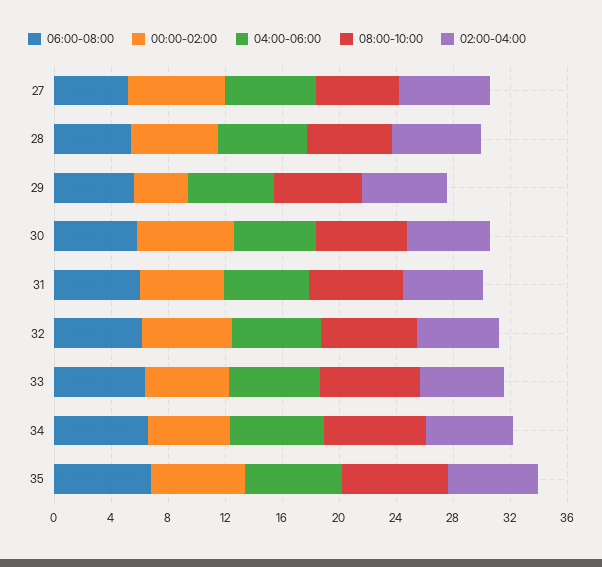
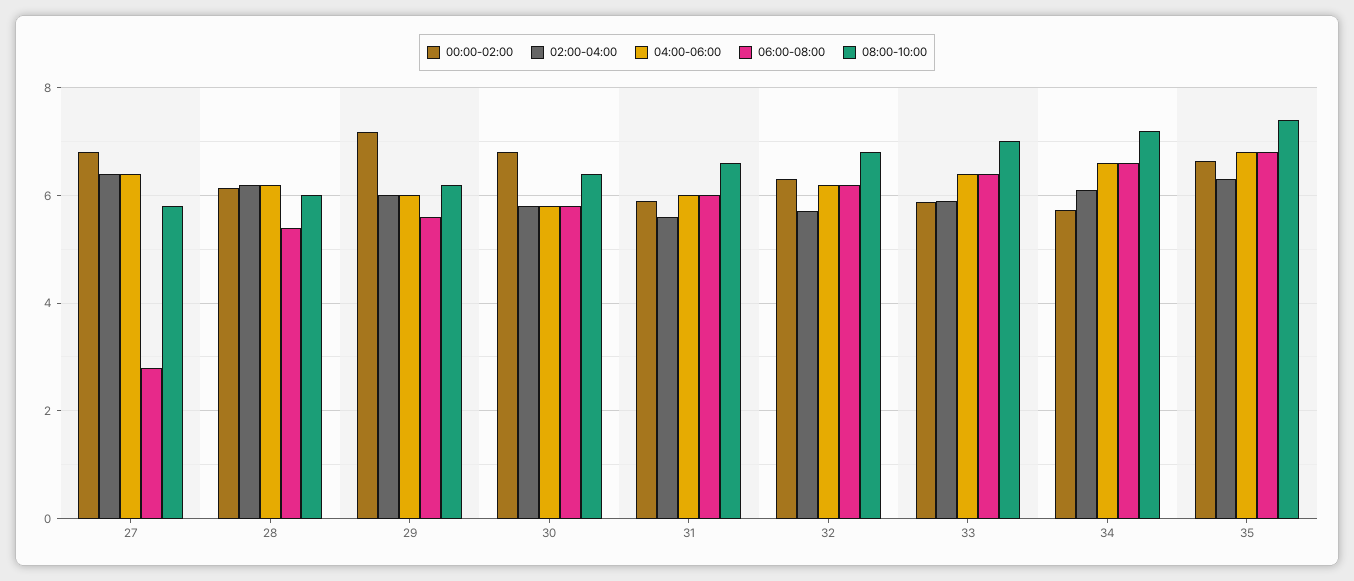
  {
    "06:00-08:00": {
-     "27": 5,
+     "27": 2.8,
      "28": 5.4,
      "29": 5.6,
      "30": 5.8,
      "31": 6,
      "32": 6.2,
      "33": 6.4,
      "34": 6.6,
      "35": 6.8
    },
    "00:00-02:00": {
      "27": 6.8,
      "28": 6.2,
-     "29": 4,
+     "29": 7.2,
      "30": 6.8,
      "31": 6,
      "32": 6.4,
      "33": 5.8,
      "34": 5.8,
      "35": 6.6
    },
    "04:00-06:00": {
      "27": 6.4,
      "28": 6.2,
      "29": 6,
      "30": 5.8,
      "31": 6,
      "32": 6.2,
      "33": 6.4,
      "34": 6.6,
      "35": 6.8
    },
    "08:00-10:00": {
      "27": 5.8,
      "28": 6,
      "29": 6.2,
      "30": 6.4,
      "31": 6.6,
      "32": 6.8,
      "33": 7,
      "34": 7.2,
      "35": 7.4
    },
    "02:00-04:00": {
      "27": 6.4,
      "28": 6.2,
      "29": 6,
      "30": 5.8,
      "31": 5.6,
      "32": 5.8,
      "33": 6,
      "34": 6.2,
      "35": 6.4
    }
  }

